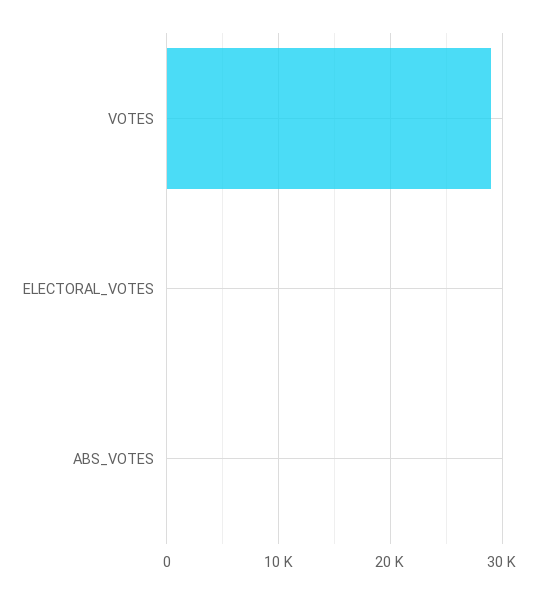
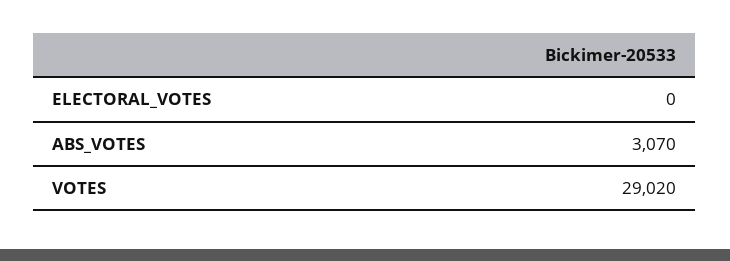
  {
    "VOTES": 29020,
    "ELECTORAL_VOTES": 0,
-   "ABS_VOTES": 0
+   "ABS_VOTES": 3070
  }

